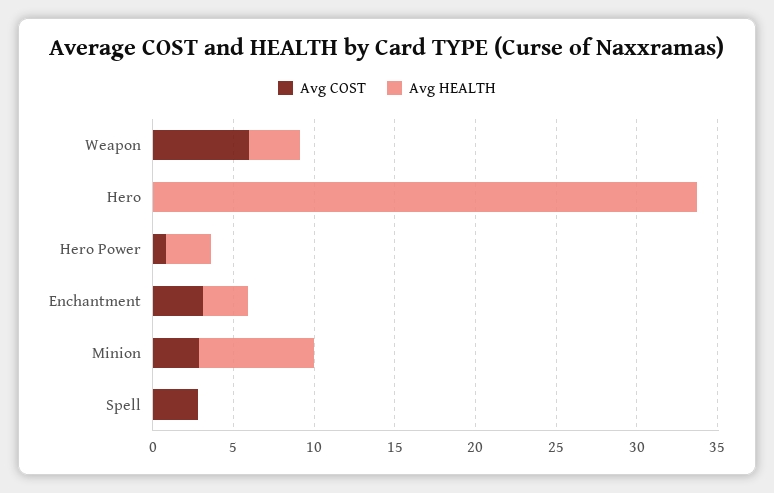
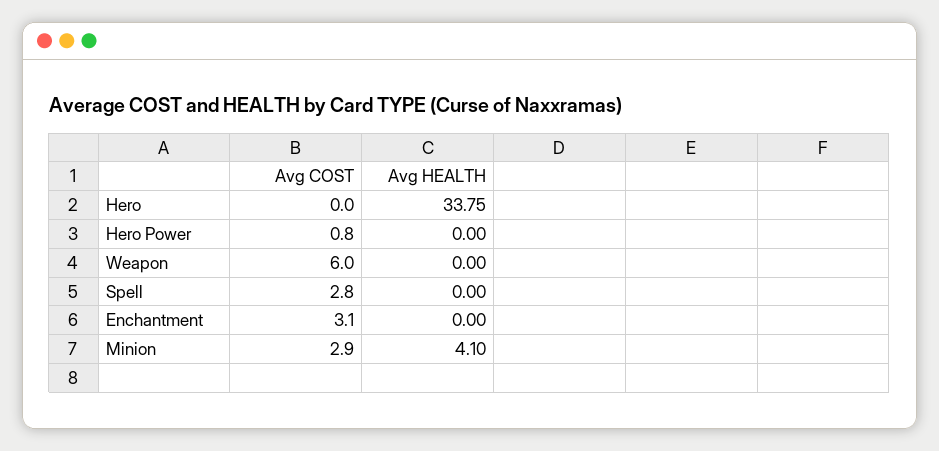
  {
    "Avg COST": {
      "Weapon": 6,
      "Hero": 0,
      "Hero Power": 0.8,
      "Enchantment": 3.1,
      "Minion": 2.9,
      "Spell": 2.8
    },
    "Avg HEALTH": {
-     "Weapon": 3,
+     "Weapon": 0,
      "Hero": 33.75,
-     "Hero Power": 3,
+     "Hero Power": 0,
-     "Enchantment": 3,
+     "Enchantment": 0,
-     "Minion": 7,
+     "Minion": 4.1,
      "Spell": 0
    }
  }

